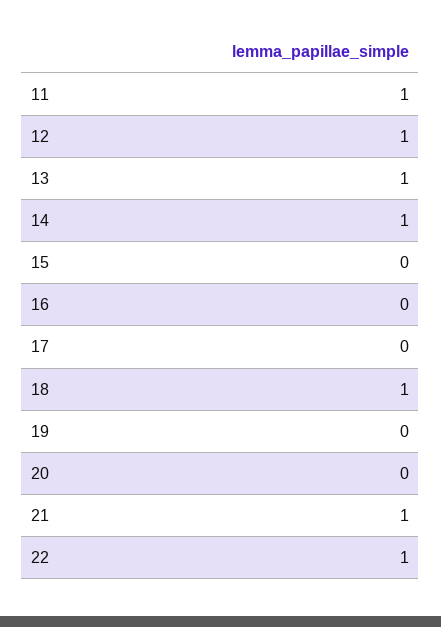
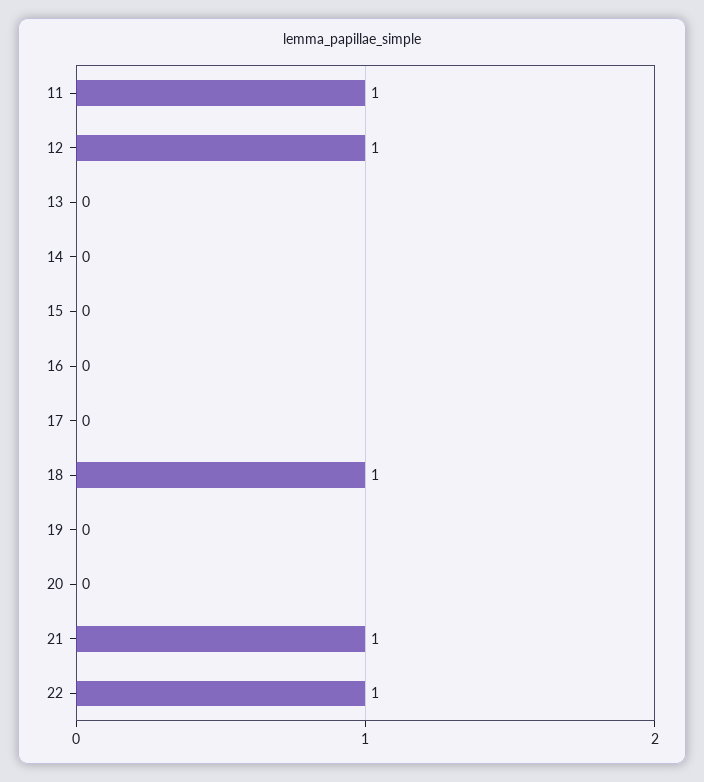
  {
    "11": 1,
    "12": 1,
-   "13": 1,
+   "13": 0,
-   "14": 1,
+   "14": 0,
    "15": 0,
    "16": 0,
    "17": 0,
    "18": 1,
    "19": 0,
    "20": 0,
    "21": 1,
    "22": 1
  }

